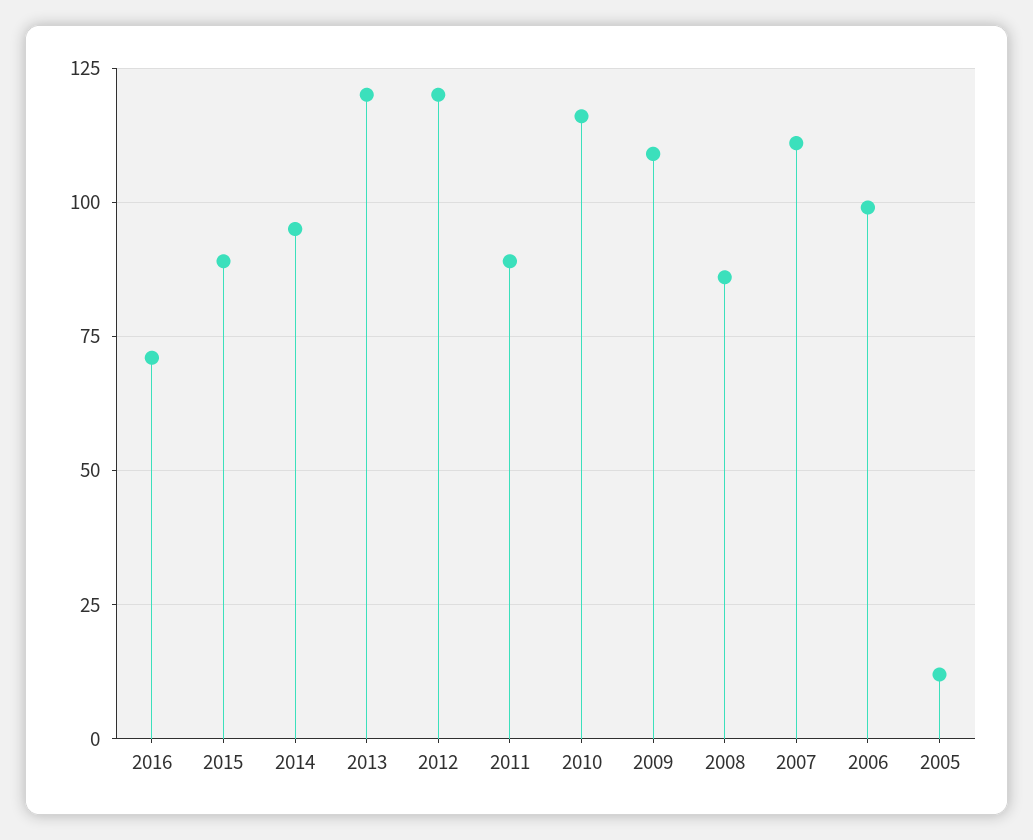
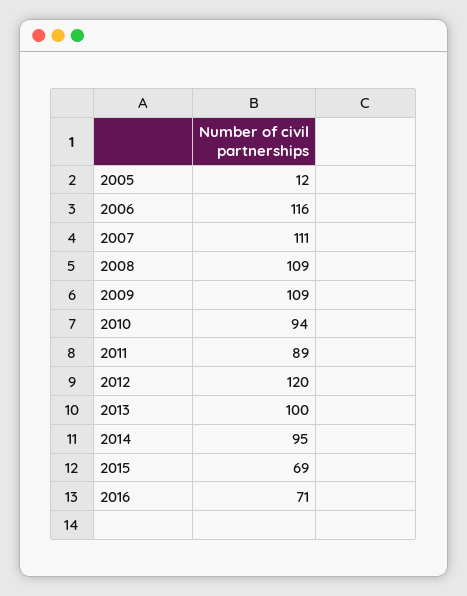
  {
    "2016": 71,
-   "2015": 90,
+   "2015": 69,
    "2014": 95,
-   "2013": 120,
+   "2013": 100,
    "2012": 120,
    "2011": 89,
-   "2010": 115,
+   "2010": 94,
    "2009": 109,
-   "2008": 85,
+   "2008": 109,
    "2007": 111,
-   "2006": 100,
+   "2006": 116,
    "2005": 12
  }

